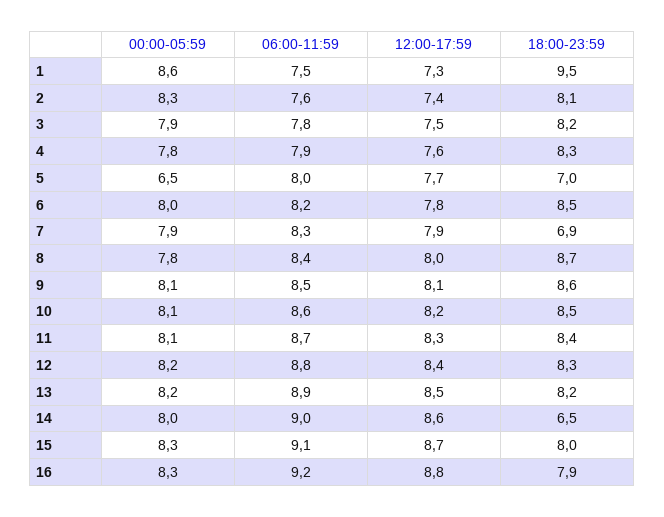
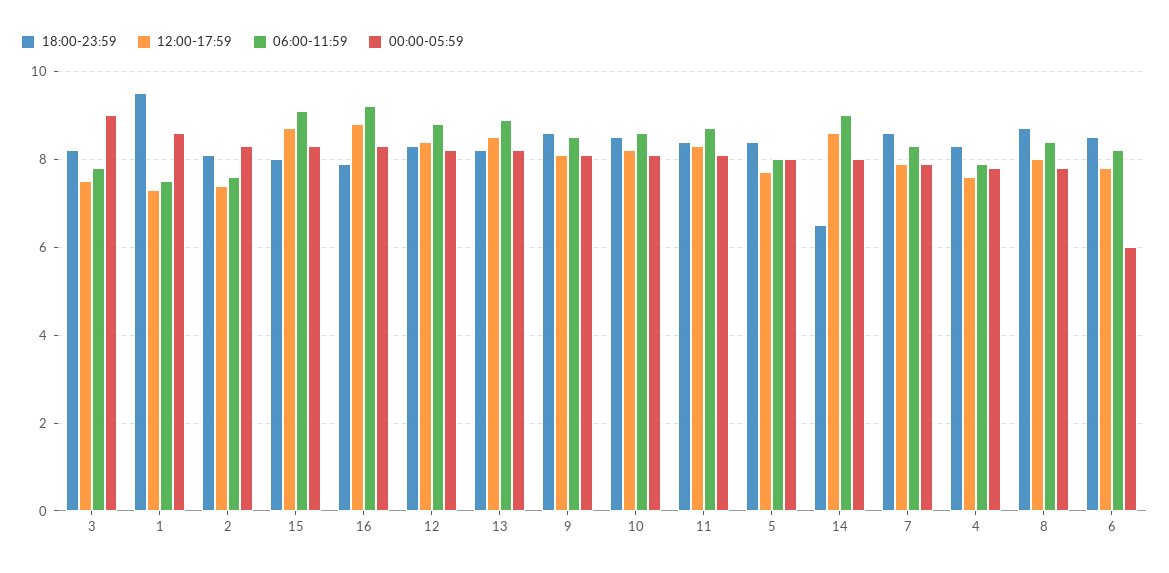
  {
    "00:00-05:59": {
      "1": 8.6,
      "2": 8.3,
-     "3": 7.9,
+     "3": 9,
      "4": 7.8,
-     "5": 6.5,
+     "5": 8,
-     "6": 8,
+     "6": 6,
      "7": 7.9,
      "8": 7.8,
      "9": 8.1,
      "10": 8.1,
      "11": 8.1,
      "12": 8.2,
      "13": 8.2,
      "14": 8,
      "15": 8.3,
      "16": 8.3
    },
    "06:00-11:59": {
      "1": 7.5,
      "2": 7.6,
      "3": 7.8,
      "4": 7.9,
      "5": 8,
      "6": 8.2,
      "7": 8.3,
      "8": 8.4,
      "9": 8.5,
      "10": 8.6,
      "11": 8.7,
      "12": 8.8,
      "13": 8.9,
      "14": 9,
      "15": 9.1,
      "16": 9.2
    },
    "12:00-17:59": {
      "1": 7.3,
      "2": 7.4,
      "3": 7.5,
      "4": 7.6,
      "5": 7.7,
      "6": 7.8,
      "7": 7.9,
      "8": 8,
      "9": 8.1,
      "10": 8.2,
      "11": 8.3,
      "12": 8.4,
      "13": 8.5,
      "14": 8.6,
      "15": 8.7,
      "16": 8.8
    },
    "18:00-23:59": {
      "1": 9.5,
      "2": 8.1,
      "3": 8.2,
      "4": 8.3,
-     "5": 7,
+     "5": 8.5,
      "6": 8.5,
-     "7": 6.9,
+     "7": 8.5,
      "8": 8.7,
      "9": 8.6,
      "10": 8.5,
      "11": 8.4,
      "12": 8.3,
      "13": 8.2,
      "14": 6.5,
      "15": 8,
      "16": 7.9
    }
  }

